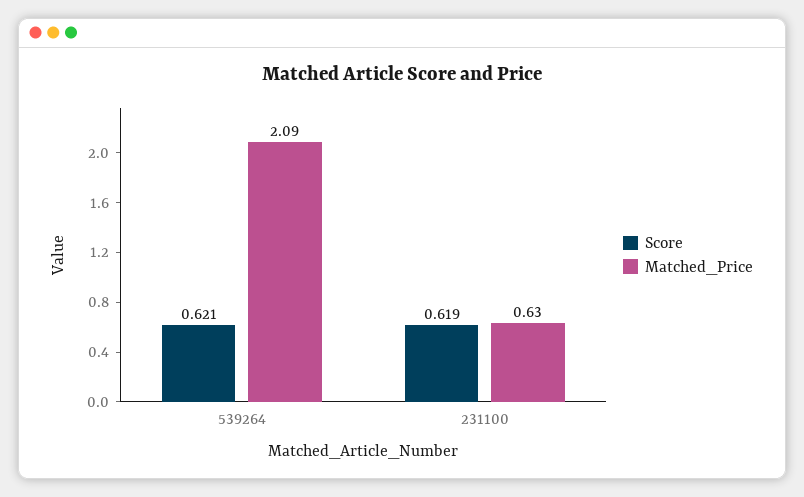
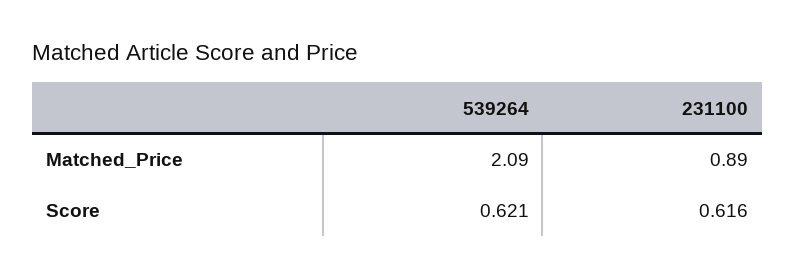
  {
    "Score": {
      "539264": 0.621,
-     "231100": 0.619
+     "231100": 0.616
    },
    "Matched_Price": {
      "539264": 2.09,
-     "231100": 0.63
+     "231100": 0.89
    }
  }

